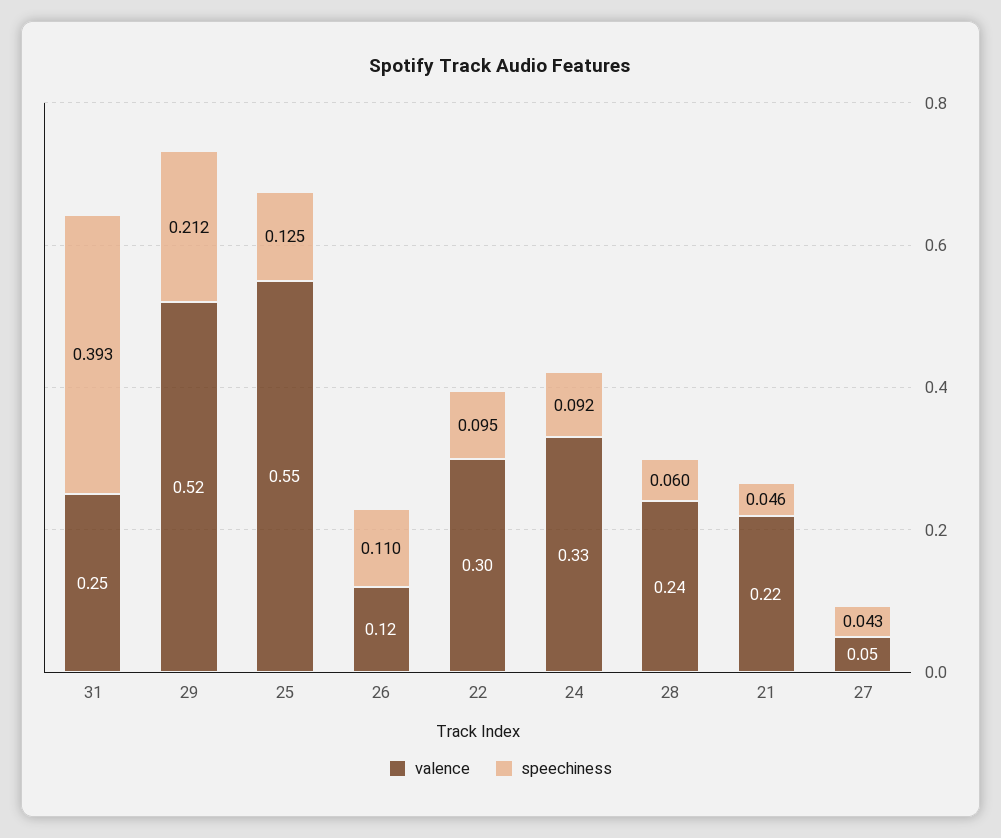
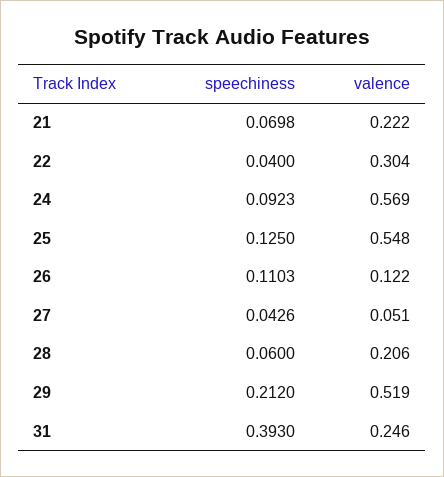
  {
    "valence": {
      "31": 0.246,
      "29": 0.519,
      "25": 0.548,
      "26": 0.122,
      "22": 0.304,
-     "24": 0.33,
+     "24": 0.569,
-     "28": 0.24,
+     "28": 0.206,
      "21": 0.222,
      "27": 0.051
    },
    "speechiness": {
      "31": 0.393,
      "29": 0.212,
      "25": 0.125,
      "26": 0.1103,
-     "22": 0.095,
+     "22": 0.04,
      "24": 0.0923,
      "28": 0.06,
-     "21": 0.046,
+     "21": 0.0698,
      "27": 0.0426
    }
  }

